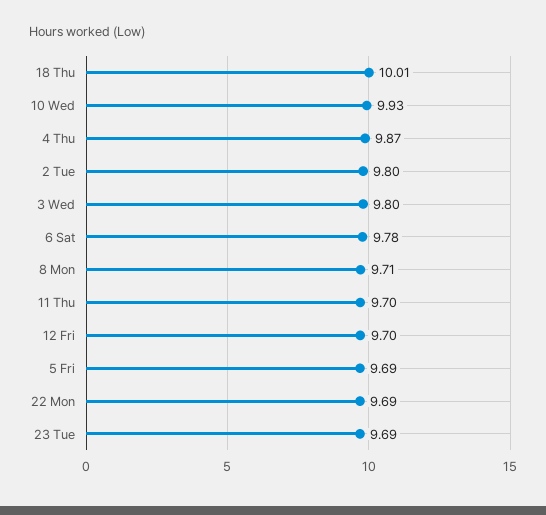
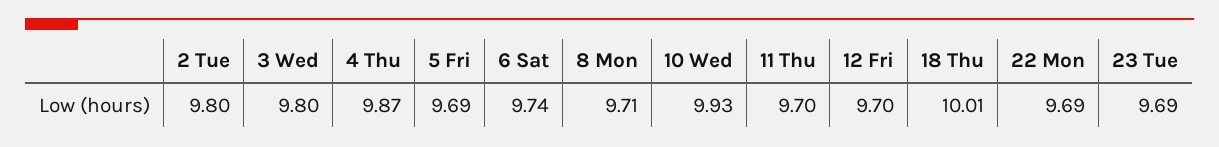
  {
    "18 Thu": 10.01,
    "10 Wed": 9.93,
    "4 Thu": 9.87,
    "2 Tue": 9.8,
    "3 Wed": 9.8,
-   "6 Sat": 9.78,
+   "6 Sat": 9.74,
    "8 Mon": 9.71,
    "11 Thu": 9.7,
    "12 Fri": 9.7,
    "5 Fri": 9.69,
    "22 Mon": 9.69,
    "23 Tue": 9.69
  }

